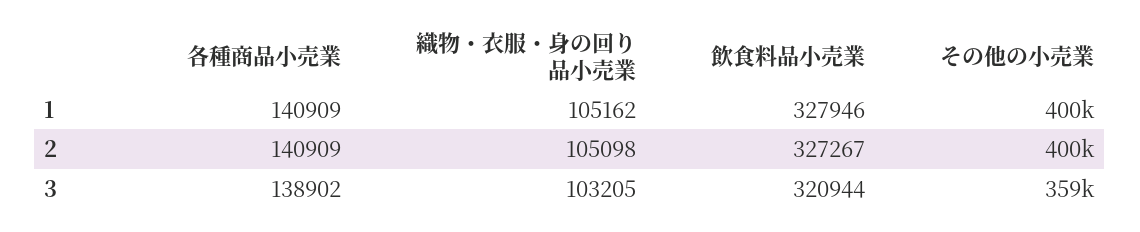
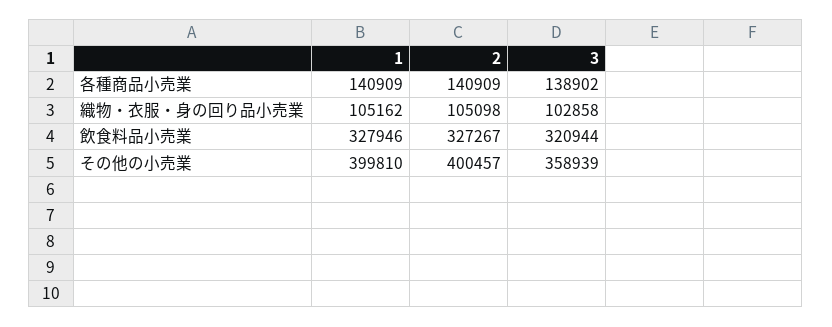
  {
    "各種商品小売業": {
      "1": 140909,
      "2": 140909,
      "3": 138902
    },
    "織物・衣服・身の回り品小売業": {
      "1": 105162,
      "2": 105098,
-     "3": 103205
+     "3": 102858
    },
    "飲食料品小売業": {
      "1": 327946,
      "2": 327267,
      "3": 320944
    },
    "その他の小売業": {
      "1": 399810,
      "2": 400457,
      "3": 358939
    }
  }

